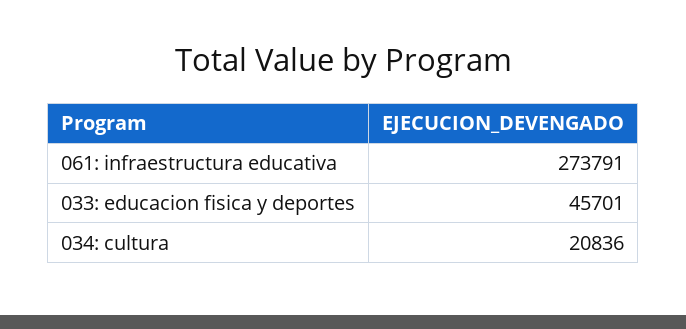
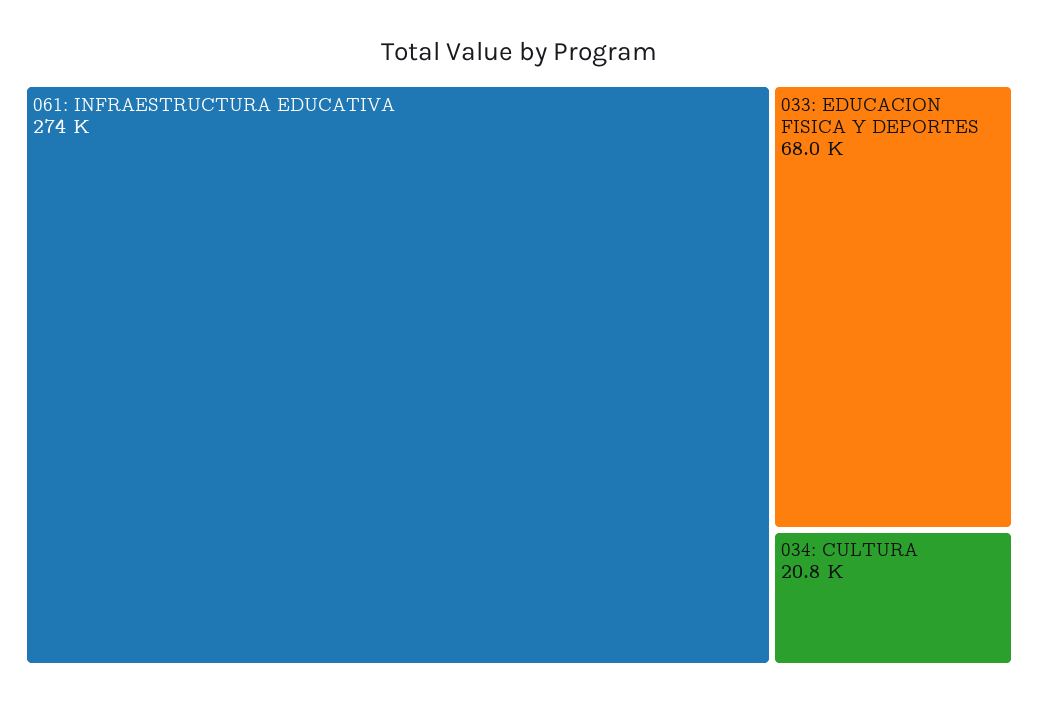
  {
    "061: infraestructura educativa": 273791,
-   "033: educacion fisica y deportes": 45701,
+   "033: educacion fisica y deportes": 68000,
    "034: cultura": 20836
  }

